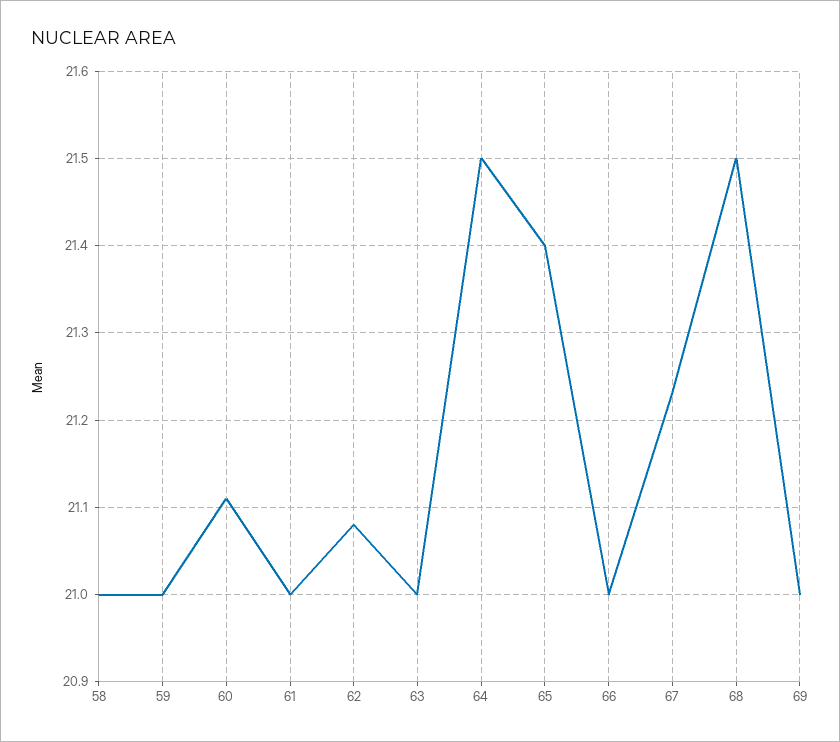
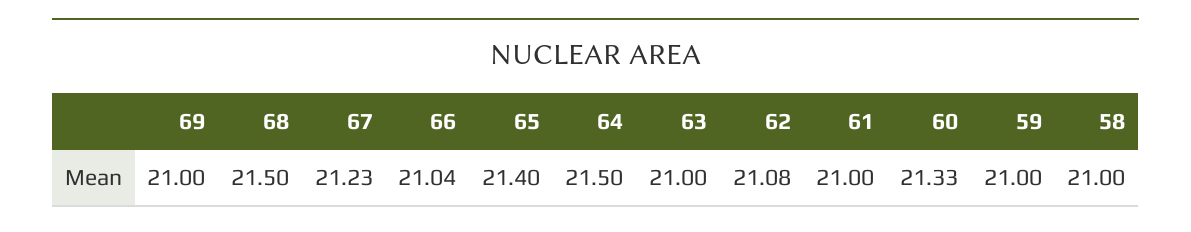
  {
    "58": 21,
    "59": 21,
-   "60": 21.11,
+   "60": 21.33,
    "61": 21,
    "62": 21.08,
    "63": 21,
    "64": 21.5,
    "65": 21.4,
-   "66": 21,
+   "66": 21.04,
    "67": 21.23,
    "68": 21.5,
    "69": 21
  }

